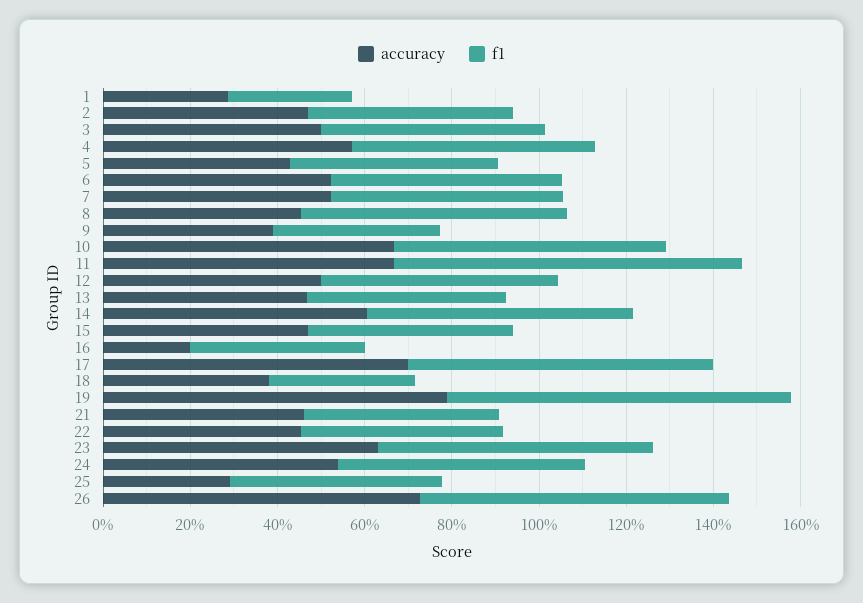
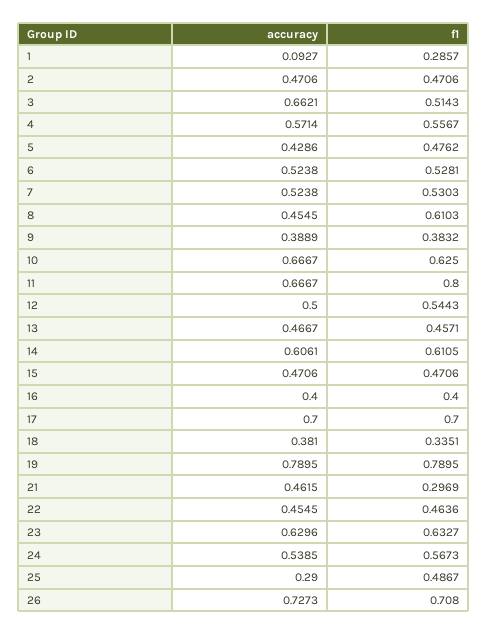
  {
    "accuracy": {
-     "1": 0.3,
+     "1": 0.0927,
      "2": 0.4706,
-     "3": 0.5,
+     "3": 0.6621,
      "4": 0.5714,
      "5": 0.4286,
      "6": 0.5238,
      "7": 0.5238,
      "8": 0.4545,
      "9": 0.3889,
      "10": 0.6667,
      "11": 0.6667,
      "12": 0.5,
      "13": 0.4667,
      "14": 0.6061,
      "15": 0.4706,
-     "16": 0.2,
+     "16": 0.4,
      "17": 0.7,
      "18": 0.381,
      "19": 0.7895,
      "21": 0.4615,
      "22": 0.4545,
      "23": 0.6296,
      "24": 0.5385,
      "25": 0.29,
      "26": 0.7273
    },
    "f1": {
      "1": 0.2857,
      "2": 0.4706,
      "3": 0.5143,
      "4": 0.5567,
      "5": 0.4762,
      "6": 0.5281,
      "7": 0.5303,
      "8": 0.6103,
      "9": 0.3832,
      "10": 0.625,
      "11": 0.8,
      "12": 0.5443,
      "13": 0.4571,
      "14": 0.6105,
      "15": 0.4706,
      "16": 0.4,
      "17": 0.7,
      "18": 0.3351,
      "19": 0.7895,
-     "21": 0.45,
+     "21": 0.2969,
      "22": 0.4636,
      "23": 0.6327,
      "24": 0.5673,
      "25": 0.4867,
      "26": 0.708
    }
  }

